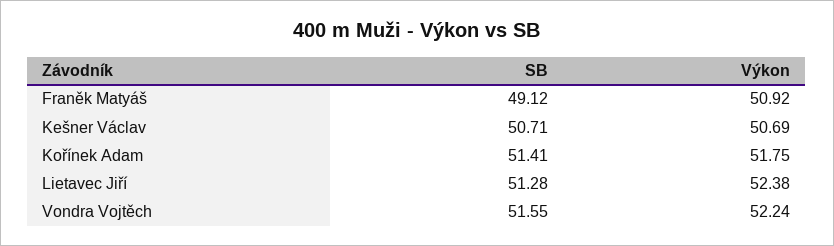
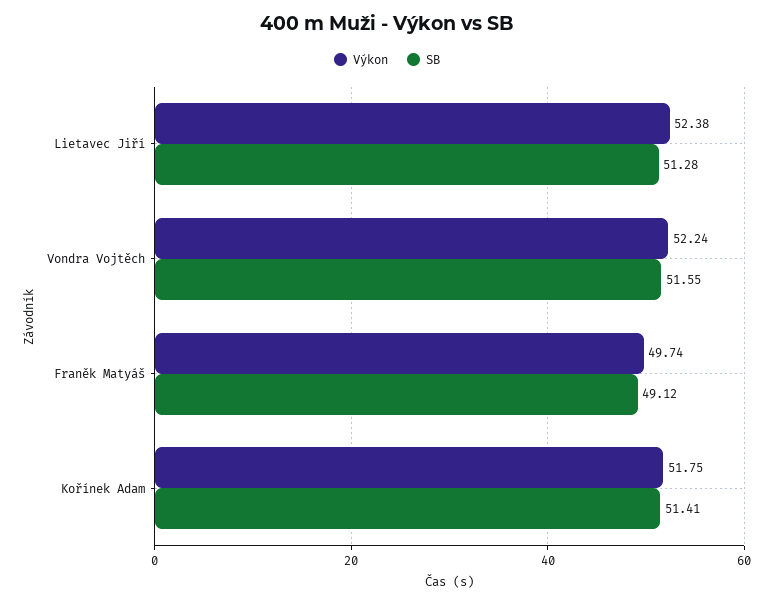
  {
    "SB": {
      "Franěk Matyáš": 49.12,
-     "Kešner Václav": 50.71,
      "Kořínek Adam": 51.41,
      "Lietavec Jiří": 51.28,
      "Vondra Vojtěch": 51.55
    },
    "Výkon": {
-     "Franěk Matyáš": 50.92,
+     "Franěk Matyáš": 49.74,
-     "Kešner Václav": 50.69,
      "Kořínek Adam": 51.75,
      "Lietavec Jiří": 52.38,
      "Vondra Vojtěch": 52.24
    }
  }

